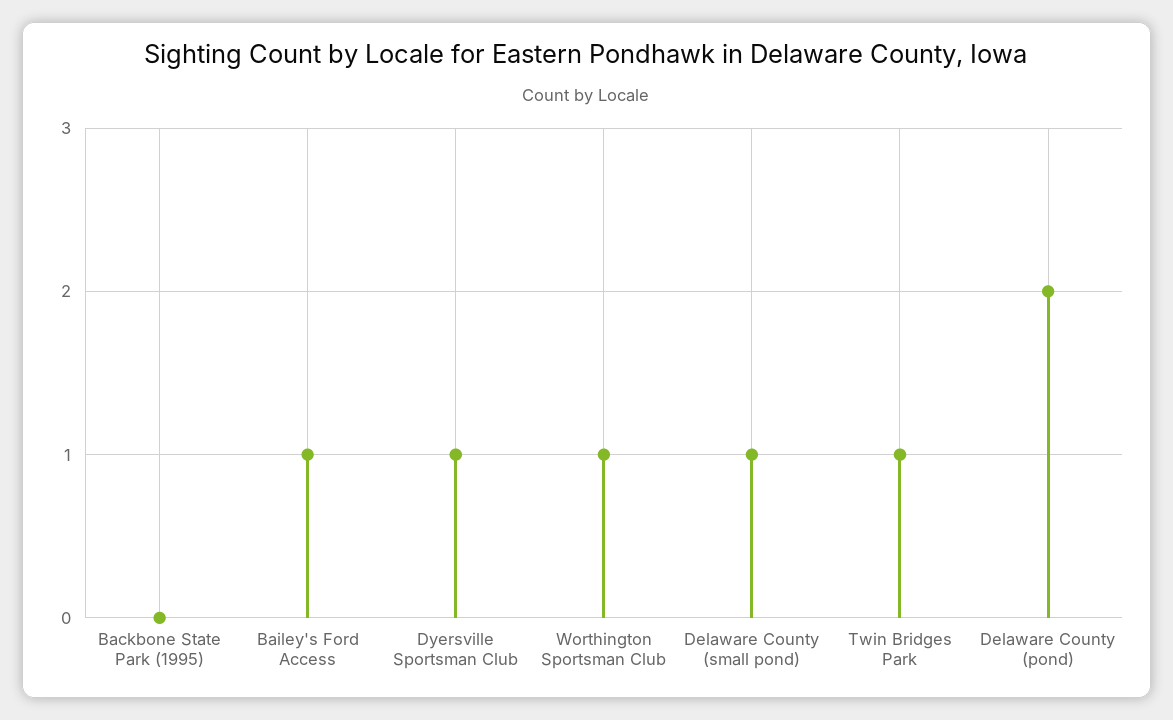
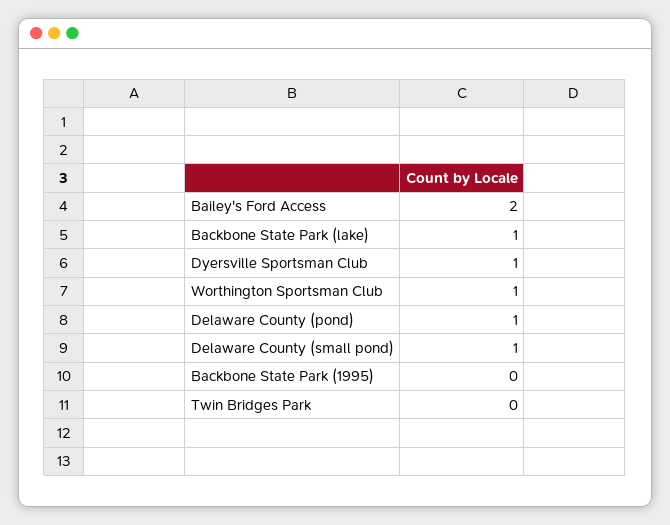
  {
    "Backbone State Park (1995)": 0,
-   "Bailey's Ford Access": 1,
+   "Bailey's Ford Access": 2,
    "Dyersville Sportsman Club": 1,
    "Worthington Sportsman Club": 1,
    "Delaware County (small pond)": 1,
-   "Twin Bridges Park": 1,
+   "Twin Bridges Park": 0,
-   "Delaware County (pond)": 2
+   "Delaware County (pond)": 1,
+   "Backbone State Park (lake)": 1
  }

